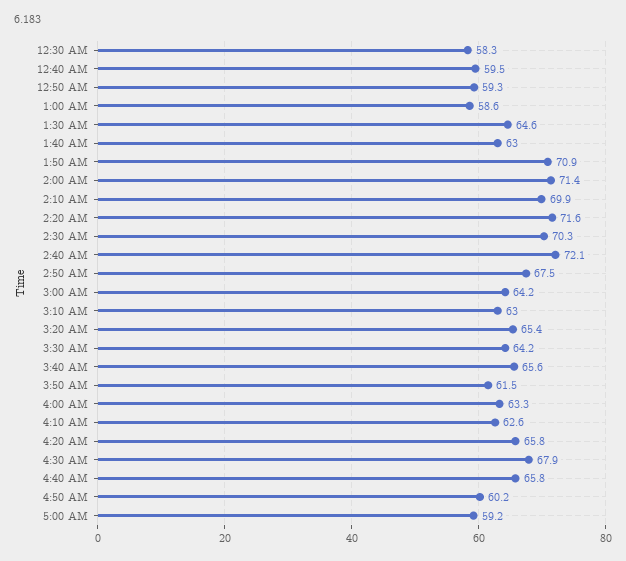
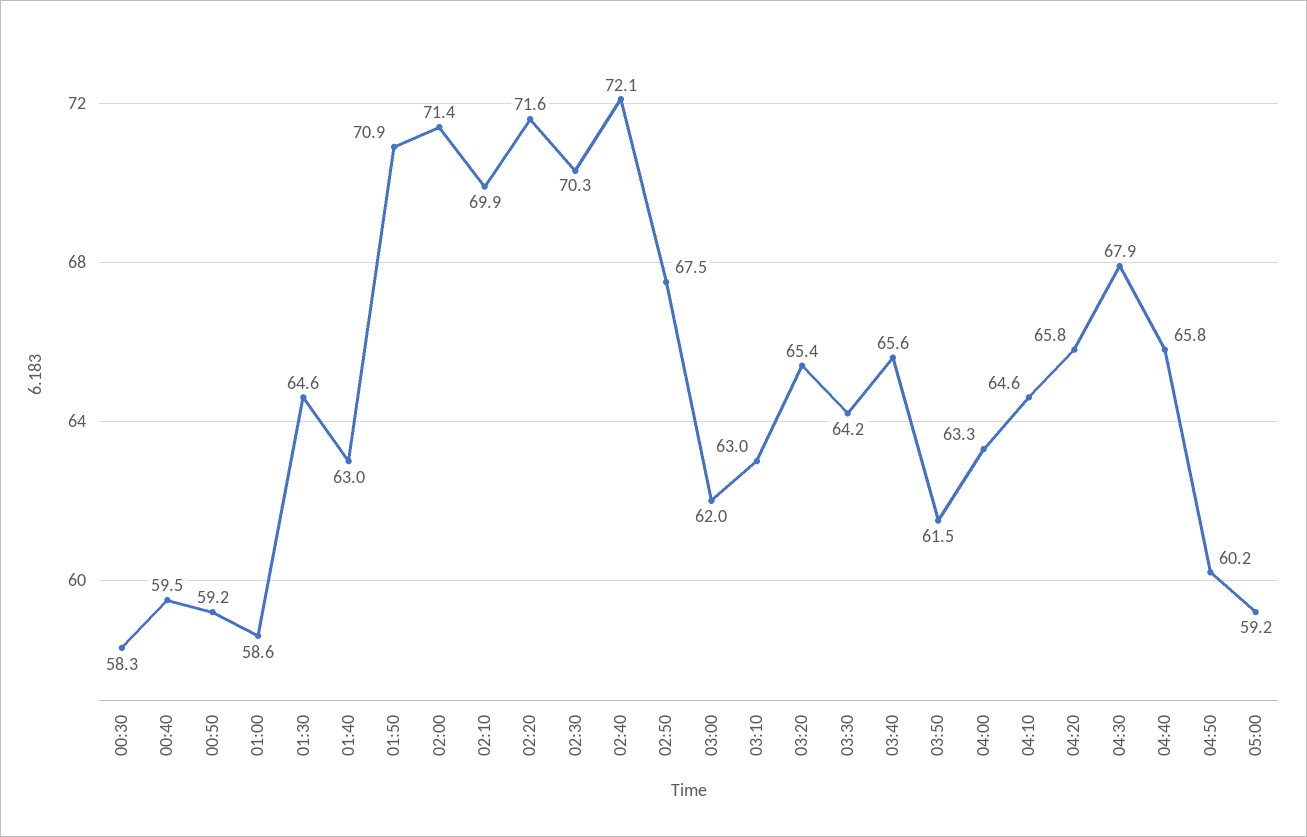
  {
    "12:30 AM": 58.3,
    "12:40 AM": 59.5,
-   "12:50 AM": 59.3,
+   "12:50 AM": 59.2,
    "1:00 AM": 58.6,
    "1:30 AM": 64.6,
    "1:40 AM": 63,
    "1:50 AM": 70.9,
    "2:00 AM": 71.4,
    "2:10 AM": 69.9,
    "2:20 AM": 71.6,
    "2:30 AM": 70.3,
    "2:40 AM": 72.1,
    "2:50 AM": 67.5,
-   "3:00 AM": 64.2,
+   "3:00 AM": 62,
    "3:10 AM": 63,
    "3:20 AM": 65.4,
    "3:30 AM": 64.2,
    "3:40 AM": 65.6,
    "3:50 AM": 61.5,
    "4:00 AM": 63.3,
-   "4:10 AM": 62.6,
+   "4:10 AM": 64.6,
    "4:20 AM": 65.8,
    "4:30 AM": 67.9,
    "4:40 AM": 65.8,
    "4:50 AM": 60.2,
    "5:00 AM": 59.2
  }

